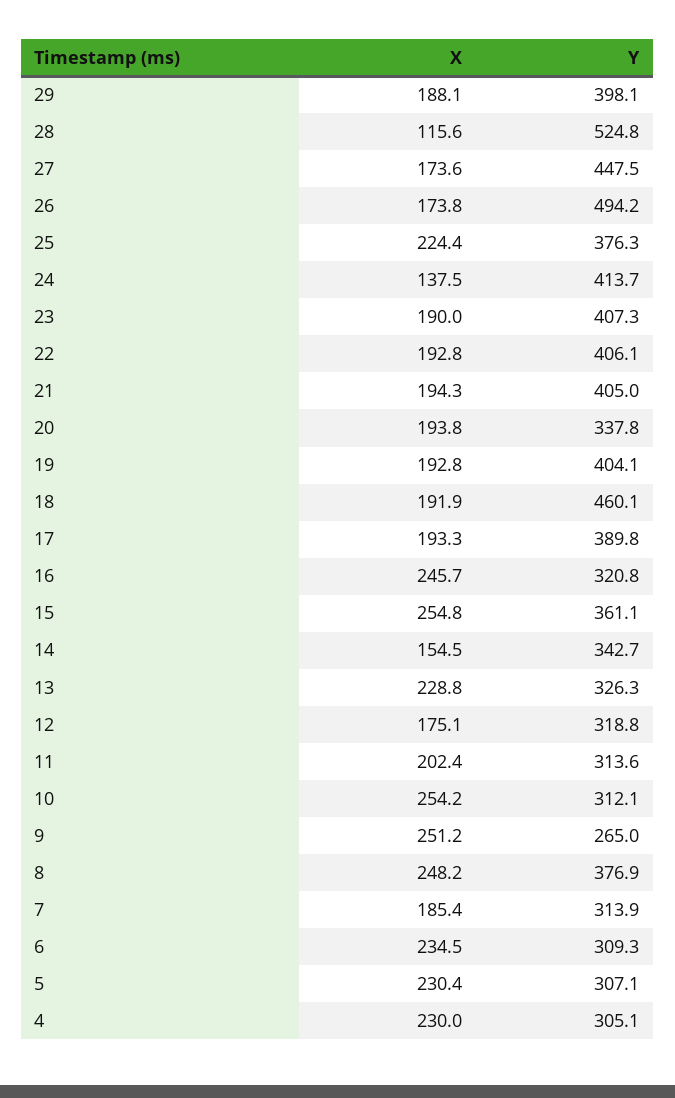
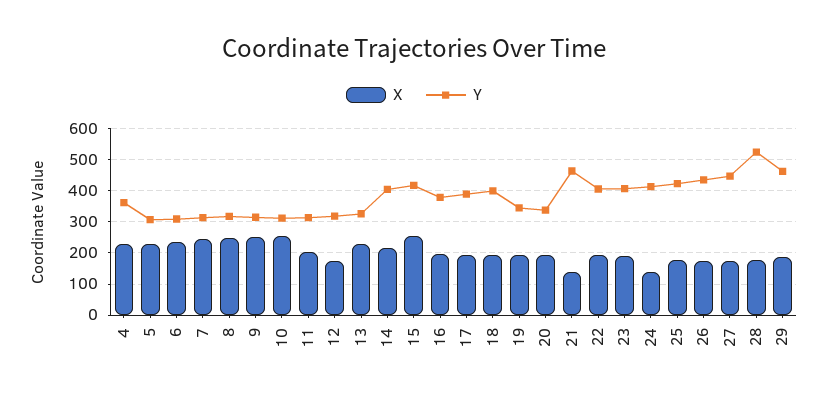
  {
    "X": {
      "29": 188.1,
-     "28": 115.6,
+     "28": 180,
      "27": 173.6,
      "26": 173.8,
-     "25": 224.4,
+     "25": 180,
      "24": 137.5,
      "23": 190,
      "22": 192.8,
-     "21": 194.3,
+     "21": 140,
      "20": 193.8,
      "19": 192.8,
      "18": 191.9,
      "17": 193.3,
-     "16": 245.7,
+     "16": 200,
      "15": 254.8,
-     "14": 154.5,
+     "14": 220,
      "13": 228.8,
      "12": 175.1,
      "11": 202.4,
      "10": 254.2,
      "9": 251.2,
      "8": 248.2,
-     "7": 185.4,
+     "7": 240,
      "6": 234.5,
      "5": 230.4,
      "4": 230
    },
    "Y": {
-     "29": 398.1,
+     "29": 460,
      "28": 524.8,
      "27": 447.5,
-     "26": 494.2,
+     "26": 440,
-     "25": 376.3,
+     "25": 420,
      "24": 413.7,
      "23": 407.3,
      "22": 406.1,
-     "21": 405,
+     "21": 460,
      "20": 337.8,
-     "19": 404.1,
+     "19": 340,
-     "18": 460.1,
+     "18": 400,
      "17": 389.8,
-     "16": 320.8,
+     "16": 380,
-     "15": 361.1,
+     "15": 420,
-     "14": 342.7,
+     "14": 400,
      "13": 326.3,
      "12": 318.8,
      "11": 313.6,
      "10": 312.1,
-     "9": 265,
+     "9": 320,
-     "8": 376.9,
+     "8": 320,
      "7": 313.9,
      "6": 309.3,
      "5": 307.1,
-     "4": 305.1
+     "4": 360
    }
  }

